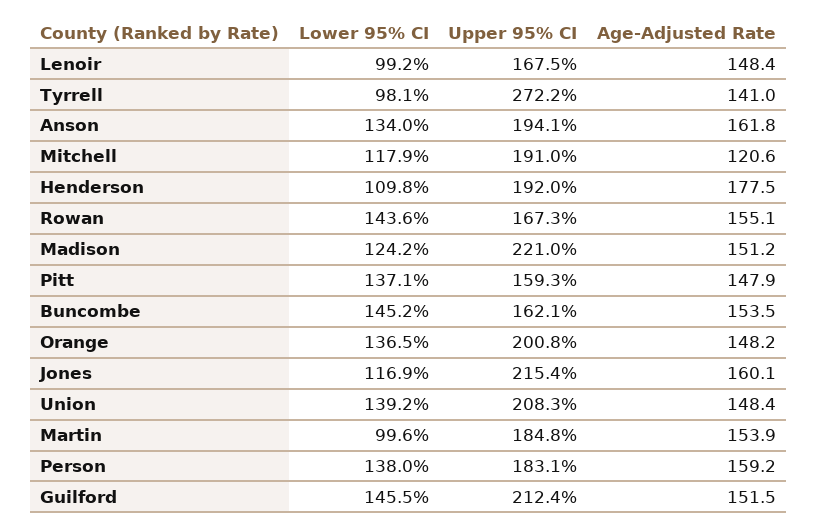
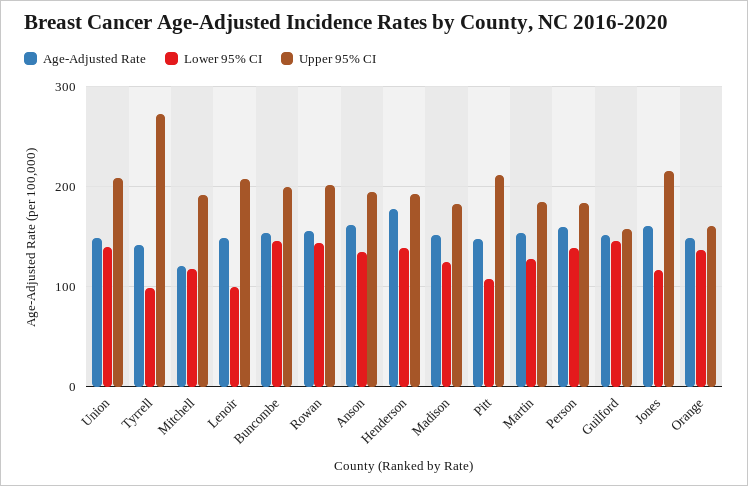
  {
    "Lower 95% CI": {
      "Lenoir": 99.2,
      "Tyrrell": 98.1,
      "Anson": 134,
      "Mitchell": 117.9,
-     "Henderson": 109.8,
+     "Henderson": 140,
      "Rowan": 143.6,
      "Madison": 124.2,
-     "Pitt": 137.1,
+     "Pitt": 110,
      "Buncombe": 145.2,
      "Orange": 136.5,
      "Jones": 116.9,
      "Union": 139.2,
-     "Martin": 99.6,
+     "Martin": 130,
      "Person": 138,
      "Guilford": 145.5
    },
    "Upper 95% CI": {
-     "Lenoir": 167.5,
+     "Lenoir": 210,
      "Tyrrell": 272.2,
      "Anson": 194.1,
      "Mitchell": 191,
      "Henderson": 192,
-     "Rowan": 167.3,
+     "Rowan": 200,
-     "Madison": 221,
+     "Madison": 180,
-     "Pitt": 159.3,
+     "Pitt": 210,
-     "Buncombe": 162.1,
+     "Buncombe": 200,
-     "Orange": 200.8,
+     "Orange": 160,
      "Jones": 215.4,
      "Union": 208.3,
      "Martin": 184.8,
      "Person": 183.1,
-     "Guilford": 212.4
+     "Guilford": 160
    },
    "Age-Adjusted Rate": {
      "Lenoir": 148.4,
      "Tyrrell": 141,
      "Anson": 161.8,
      "Mitchell": 120.6,
      "Henderson": 177.5,
      "Rowan": 155.1,
      "Madison": 151.2,
      "Pitt": 147.9,
      "Buncombe": 153.5,
      "Orange": 148.2,
      "Jones": 160.1,
      "Union": 148.4,
      "Martin": 153.9,
      "Person": 159.2,
      "Guilford": 151.5
    }
  }

